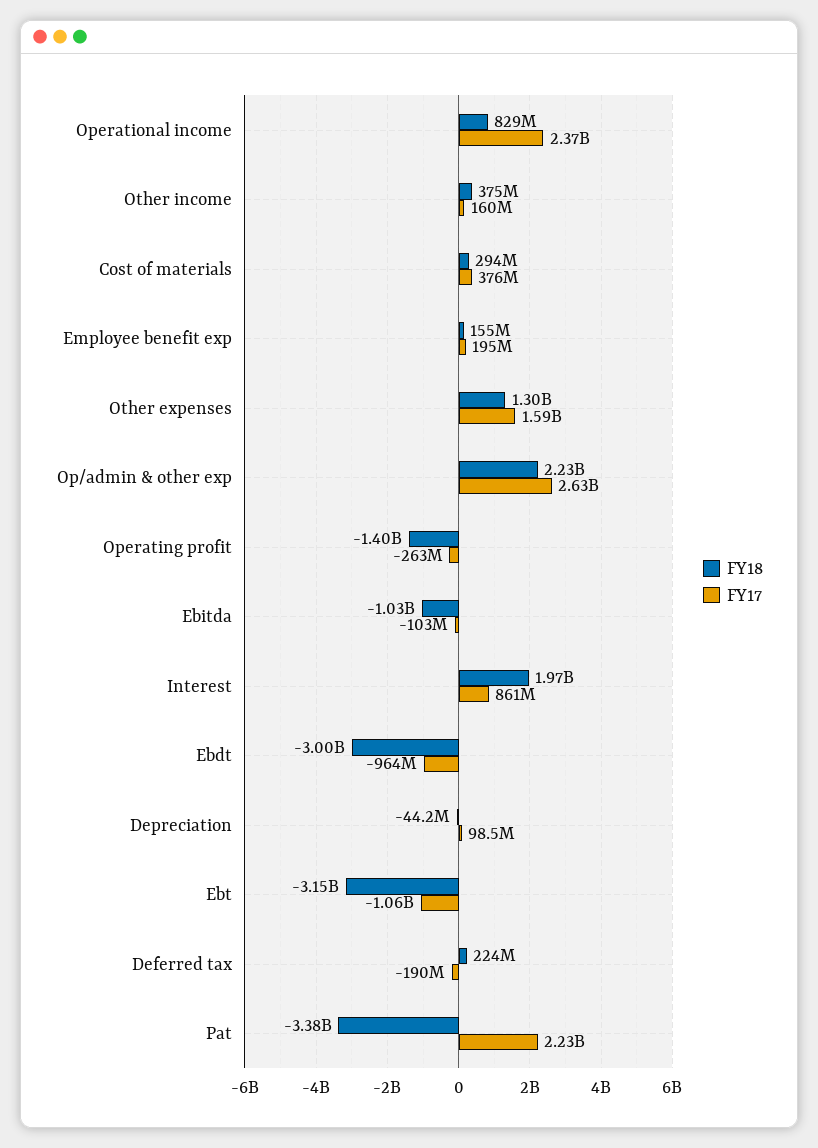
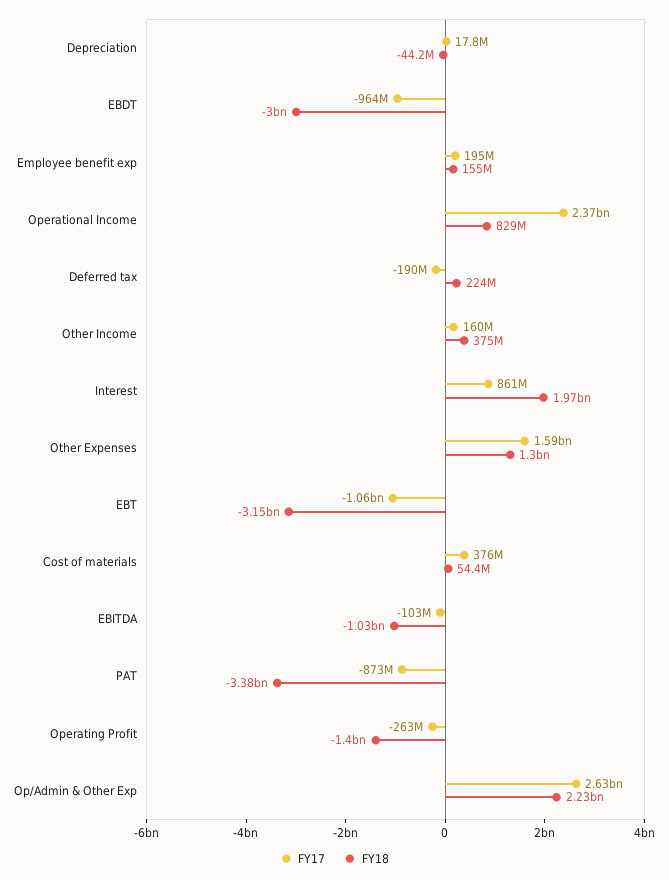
  {
    "FY18": {
      "Operational income": 829000000,
      "Other income": 375000000,
-     "Cost of materials": 294000000,
+     "Cost of materials": 54400000,
      "Employee benefit exp": 155000000,
      "Other expenses": 1300000000,
      "Op/admin & other exp": 2230000000,
      "Operating profit": -1400000000,
      "Ebitda": -1030000000,
      "Interest": 1970000000,
      "Ebdt": -3000000000,
      "Depreciation": -44200000,
      "Ebt": -3150000000,
      "Deferred tax": 224000000,
      "Pat": -3380000000
    },
    "FY17": {
      "Operational income": 2370000000,
      "Other income": 160000000,
      "Cost of materials": 376000000,
      "Employee benefit exp": 195000000,
      "Other expenses": 1590000000,
      "Op/admin & other exp": 2630000000,
      "Operating profit": -263000000,
      "Ebitda": -103000000,
      "Interest": 861000000,
      "Ebdt": -964000000,
-     "Depreciation": 98500000,
+     "Depreciation": 17800000,
      "Ebt": -1060000000,
      "Deferred tax": -190000000,
-     "Pat": 2230000000
+     "Pat": -873000000
    }
  }

